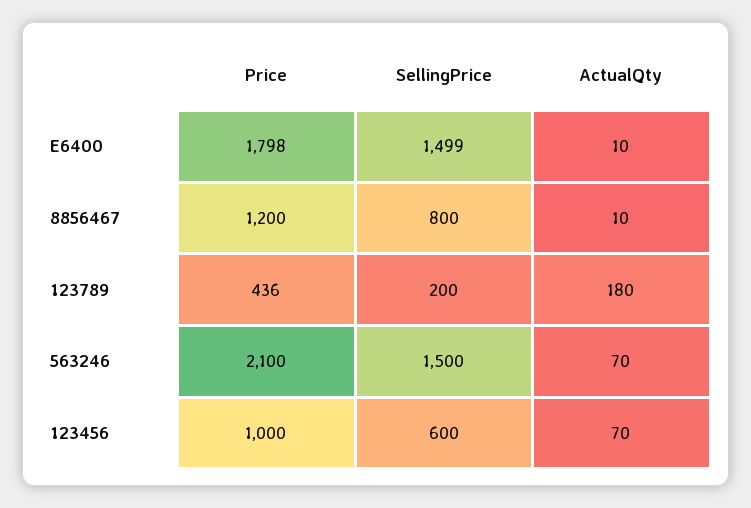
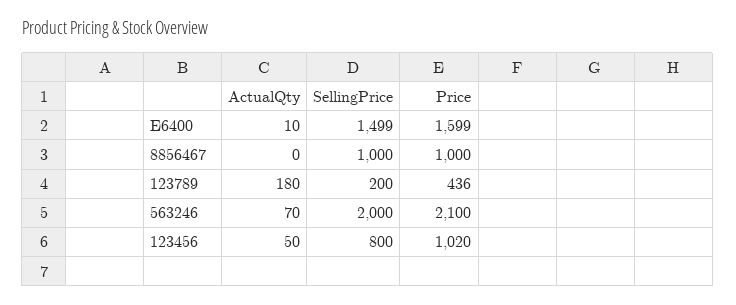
  {
    "Price": {
-     "E6400": 1798,
+     "E6400": 1599,
-     "8856467": 1200,
+     "8856467": 1000,
      "123789": 436,
      "563246": 2100,
-     "123456": 1000
+     "123456": 1020
    },
    "SellingPrice": {
      "E6400": 1499,
-     "8856467": 800,
+     "8856467": 1000,
      "123789": 200,
-     "563246": 1500,
+     "563246": 2000,
-     "123456": 600
+     "123456": 800
    },
    "ActualQty": {
      "E6400": 10,
-     "8856467": 10,
+     "8856467": 0,
      "123789": 180,
      "563246": 70,
-     "123456": 70
+     "123456": 50
    }
  }

